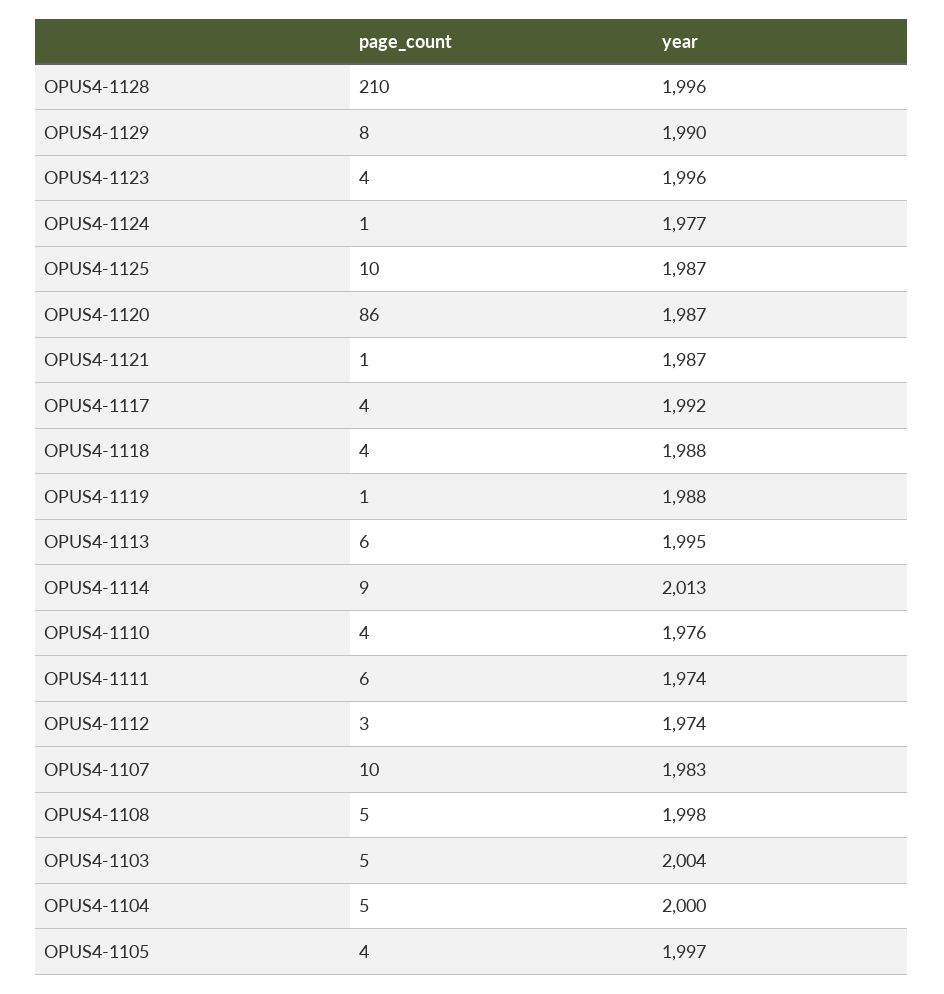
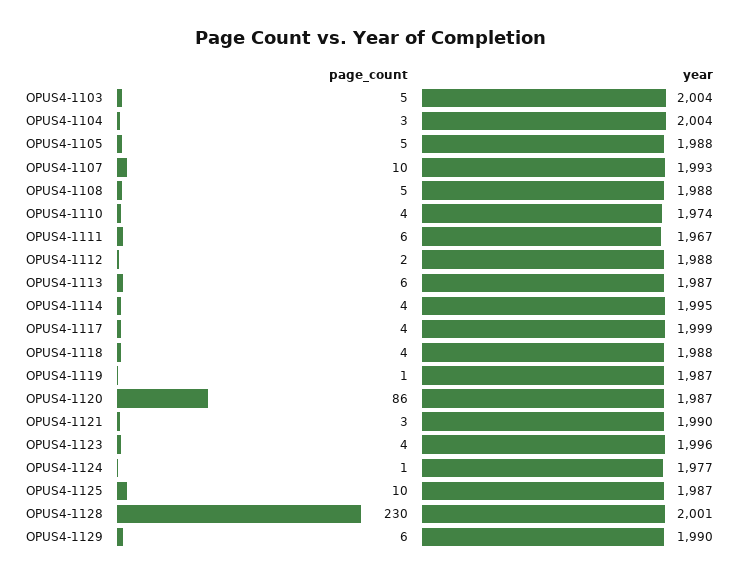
  {
    "page_count": {
-     "OPUS4-1128": 210,
+     "OPUS4-1128": 230,
-     "OPUS4-1129": 8,
+     "OPUS4-1129": 6,
      "OPUS4-1123": 4,
      "OPUS4-1124": 1,
      "OPUS4-1125": 10,
      "OPUS4-1120": 86,
-     "OPUS4-1121": 1,
+     "OPUS4-1121": 3,
      "OPUS4-1117": 4,
      "OPUS4-1118": 4,
      "OPUS4-1119": 1,
      "OPUS4-1113": 6,
-     "OPUS4-1114": 9,
+     "OPUS4-1114": 4,
      "OPUS4-1110": 4,
      "OPUS4-1111": 6,
-     "OPUS4-1112": 3,
+     "OPUS4-1112": 2,
      "OPUS4-1107": 10,
      "OPUS4-1108": 5,
      "OPUS4-1103": 5,
-     "OPUS4-1104": 5,
+     "OPUS4-1104": 3,
-     "OPUS4-1105": 4
+     "OPUS4-1105": 5
    },
    "year": {
-     "OPUS4-1128": 1996,
+     "OPUS4-1128": 2001,
      "OPUS4-1129": 1990,
      "OPUS4-1123": 1996,
      "OPUS4-1124": 1977,
      "OPUS4-1125": 1987,
      "OPUS4-1120": 1987,
-     "OPUS4-1121": 1987,
+     "OPUS4-1121": 1990,
-     "OPUS4-1117": 1992,
+     "OPUS4-1117": 1999,
      "OPUS4-1118": 1988,
-     "OPUS4-1119": 1988,
+     "OPUS4-1119": 1987,
-     "OPUS4-1113": 1995,
+     "OPUS4-1113": 1987,
-     "OPUS4-1114": 2013,
+     "OPUS4-1114": 1995,
-     "OPUS4-1110": 1976,
+     "OPUS4-1110": 1974,
-     "OPUS4-1111": 1974,
+     "OPUS4-1111": 1967,
-     "OPUS4-1112": 1974,
+     "OPUS4-1112": 1988,
-     "OPUS4-1107": 1983,
+     "OPUS4-1107": 1993,
-     "OPUS4-1108": 1998,
+     "OPUS4-1108": 1988,
      "OPUS4-1103": 2004,
-     "OPUS4-1104": 2000,
+     "OPUS4-1104": 2004,
-     "OPUS4-1105": 1997
+     "OPUS4-1105": 1988
    }
  }

